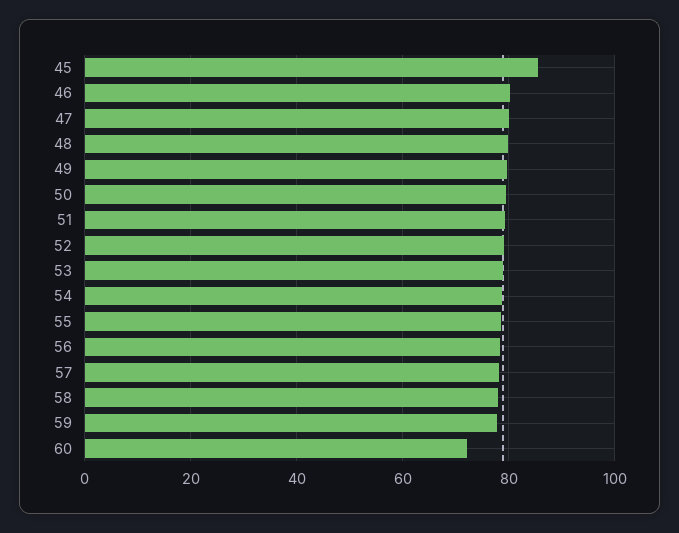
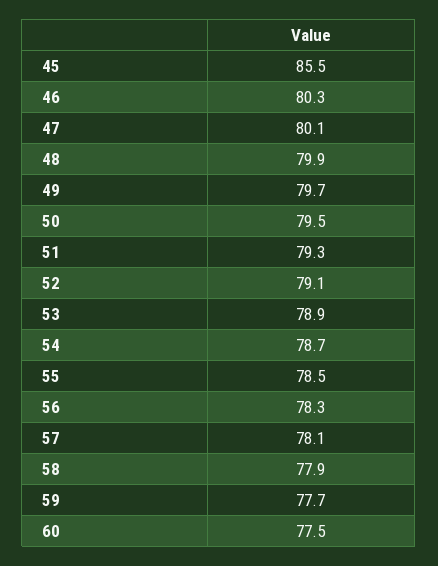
  {
    "45": 85.5,
    "46": 80.3,
    "47": 80.1,
    "48": 79.9,
    "49": 79.7,
    "50": 79.5,
    "51": 79.3,
    "52": 79.1,
    "53": 78.9,
    "54": 78.7,
    "55": 78.5,
    "56": 78.3,
    "57": 78.1,
    "58": 77.9,
    "59": 77.7,
-   "60": 72
+   "60": 77.5
  }

